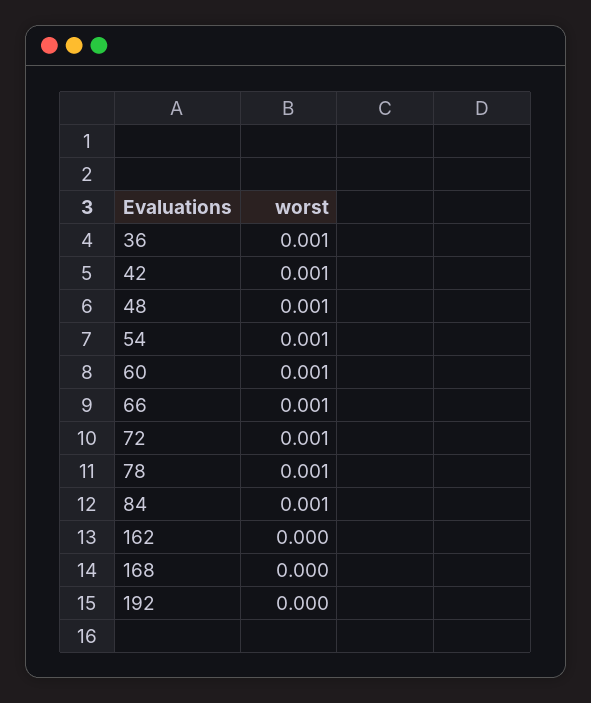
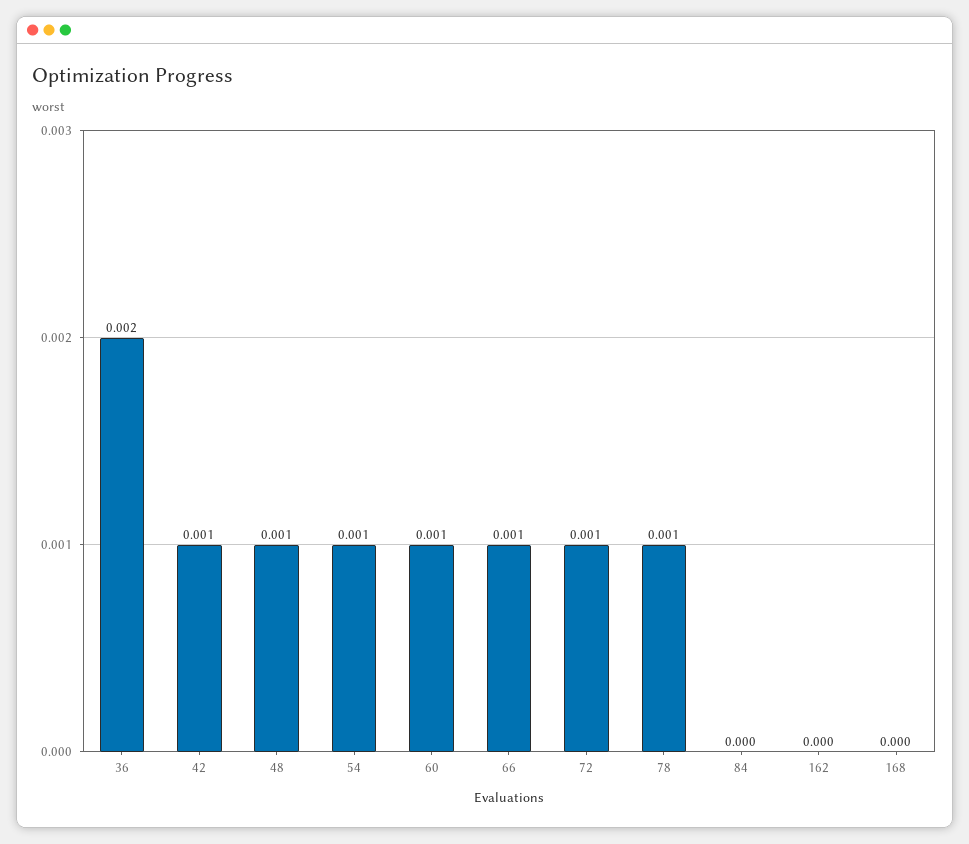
  {
-   "36": 0.001,
+   "36": 0.002,
    "42": 0.001,
    "48": 0.001,
    "54": 0.001,
    "60": 0.001,
    "66": 0.001,
    "72": 0.001,
    "78": 0.001,
-   "84": 0.001,
+   "84": 0,
    "162": 0,
-   "168": 0,
+   "168": 0
-   "192": 0
  }

